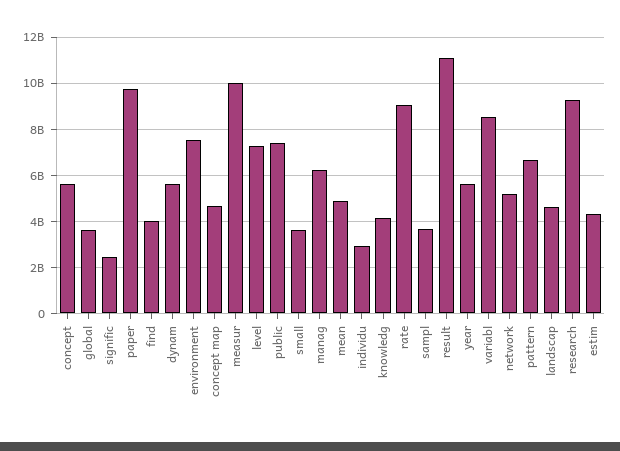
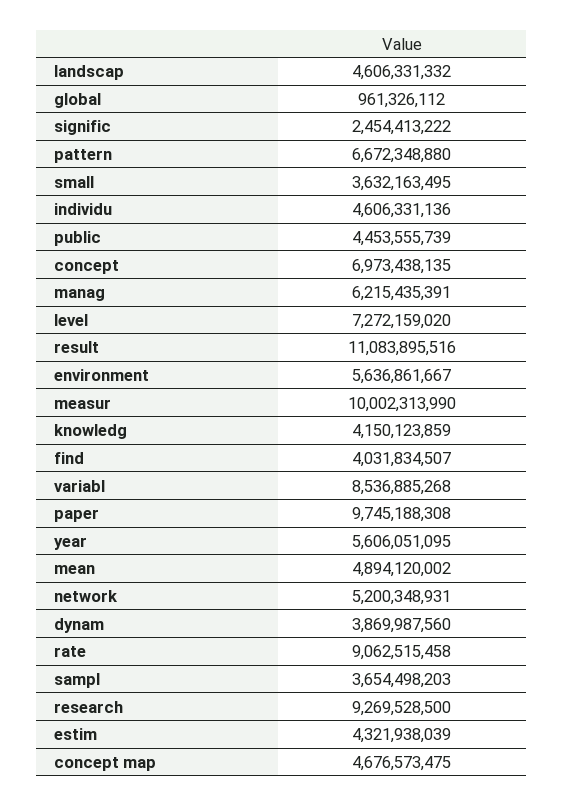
  {
-   "concept": 5500000000,
+   "concept": 6973438135,
-   "global": 3500000000,
+   "global": 961326112,
    "signific": 2454413222,
    "paper": 9745188308,
    "find": 4031834507,
-   "dynam": 5500000000,
+   "dynam": 3869987560,
-   "environment": 7500000000,
+   "environment": 5636861667,
    "concept map": 4676573475,
    "measur": 10002313990,
    "level": 7272159020,
-   "public": 7500000000,
+   "public": 4453555739,
    "small": 3632163495,
    "manag": 6215435391,
    "mean": 4894120002,
-   "individu": 3000000000,
+   "individu": 4606331136,
    "knowledg": 4150123859,
    "rate": 9062515458,
    "sampl": 3654498203,
    "result": 11083895516,
    "year": 5606051095,
    "variabl": 8536885268,
    "network": 5200348931,
    "pattern": 6672348880,
    "landscap": 4606331332,
    "research": 9269528500,
    "estim": 4321938039
  }

